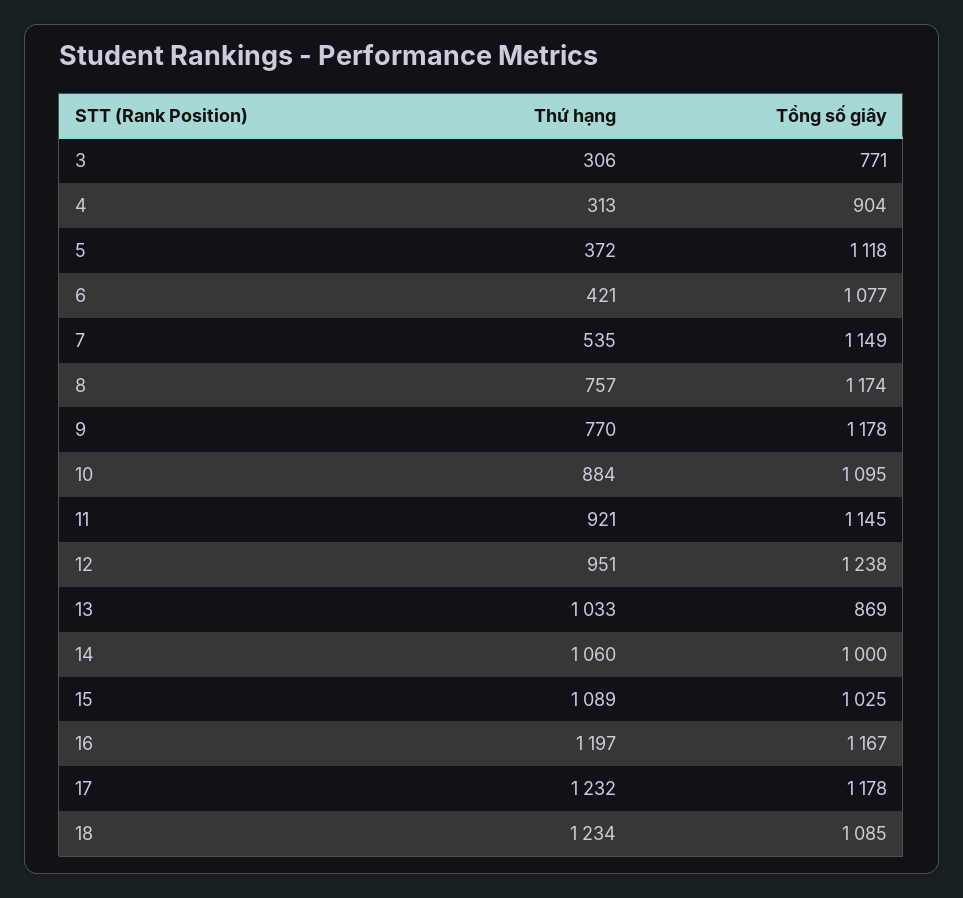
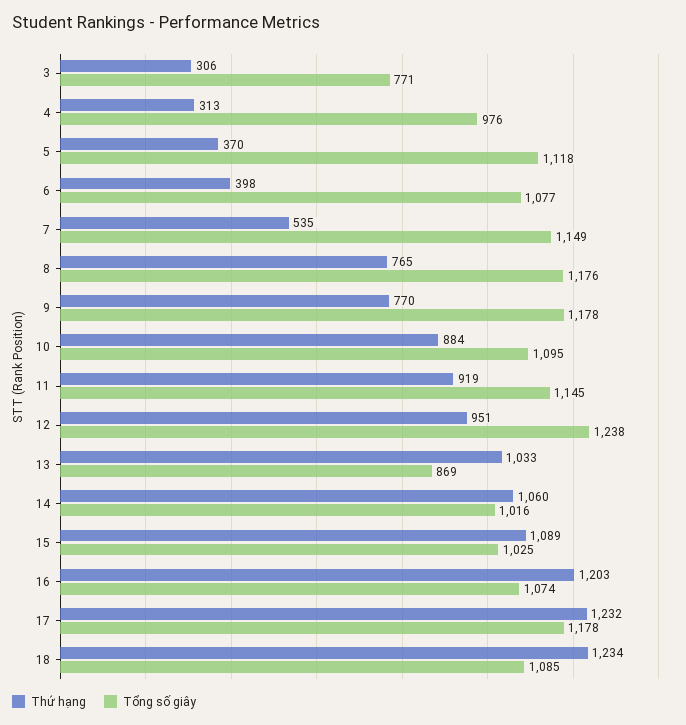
  {
    "Thứ hạng": {
      "3": 306,
      "4": 313,
-     "5": 372,
+     "5": 370,
-     "6": 421,
+     "6": 398,
      "7": 535,
-     "8": 757,
+     "8": 765,
      "9": 770,
      "10": 884,
-     "11": 921,
+     "11": 919,
      "12": 951,
      "13": 1033,
      "14": 1060,
      "15": 1089,
-     "16": 1197,
+     "16": 1203,
      "17": 1232,
      "18": 1234
    },
    "Tổng số giây": {
      "3": 771,
-     "4": 904,
+     "4": 976,
      "5": 1118,
      "6": 1077,
      "7": 1149,
-     "8": 1174,
+     "8": 1176,
      "9": 1178,
      "10": 1095,
      "11": 1145,
      "12": 1238,
      "13": 869,
-     "14": 1000,
+     "14": 1016,
      "15": 1025,
-     "16": 1167,
+     "16": 1074,
      "17": 1178,
      "18": 1085
    }
  }

